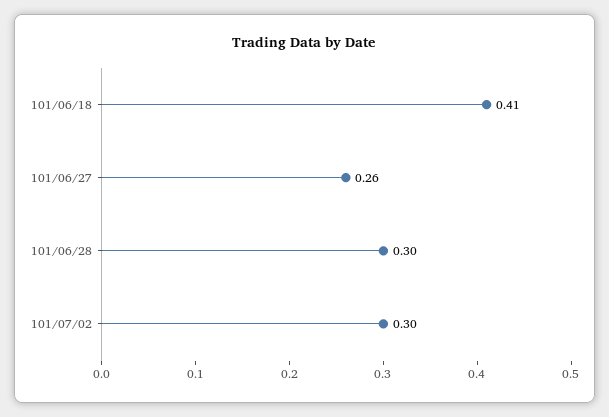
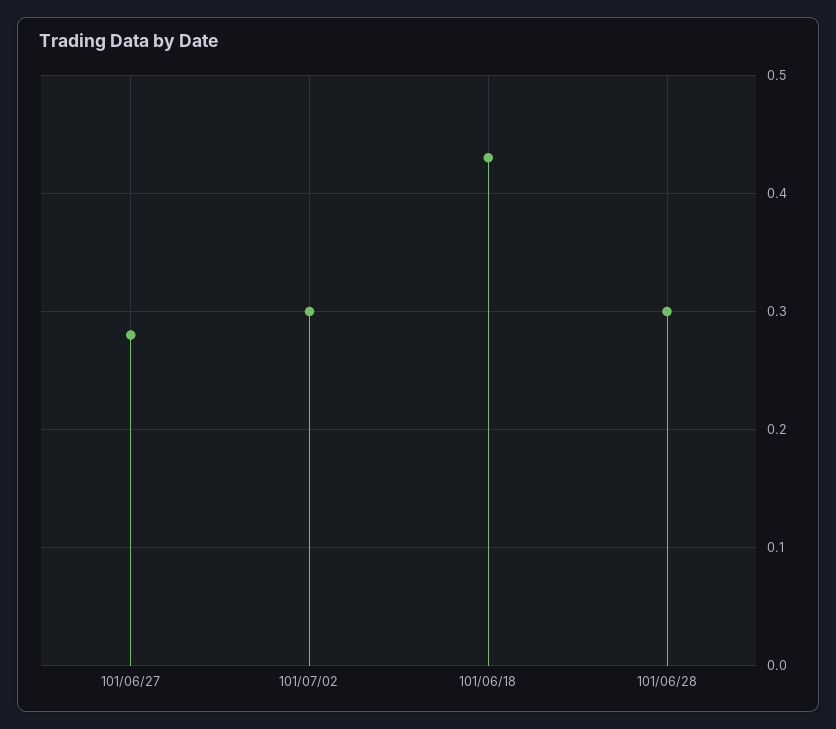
  {
-   "101/06/18": 0.41,
+   "101/06/18": 0.43,
-   "101/06/27": 0.26,
+   "101/06/27": 0.28,
    "101/06/28": 0.3,
    "101/07/02": 0.3
  }

